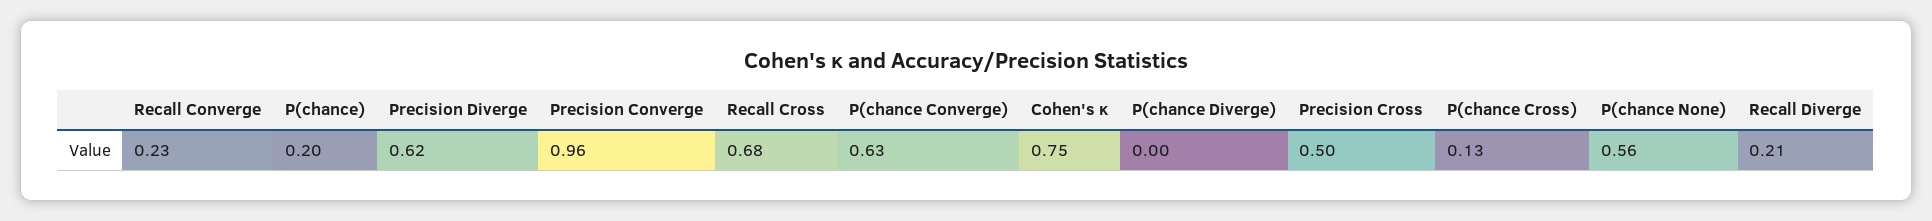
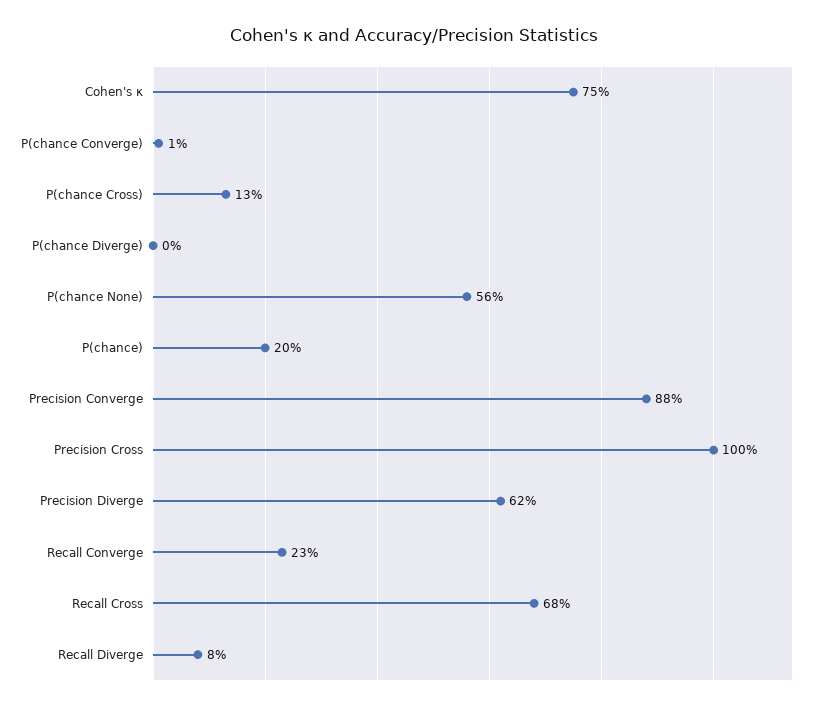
  {
    "Recall Converge": 0.23,
    "P(chance)": 0.2,
    "Precision Diverge": 0.62,
-   "Precision Converge": 0.96,
+   "Precision Converge": 0.88,
    "Recall Cross": 0.68,
-   "P(chance Converge)": 0.63,
+   "P(chance Converge)": 0.01,
    "Cohen's κ": 0.75,
    "P(chance Diverge)": 0,
-   "Precision Cross": 0.5,
+   "Precision Cross": 1,
    "P(chance Cross)": 0.13,
    "P(chance None)": 0.56,
-   "Recall Diverge": 0.21
+   "Recall Diverge": 0.08
  }

